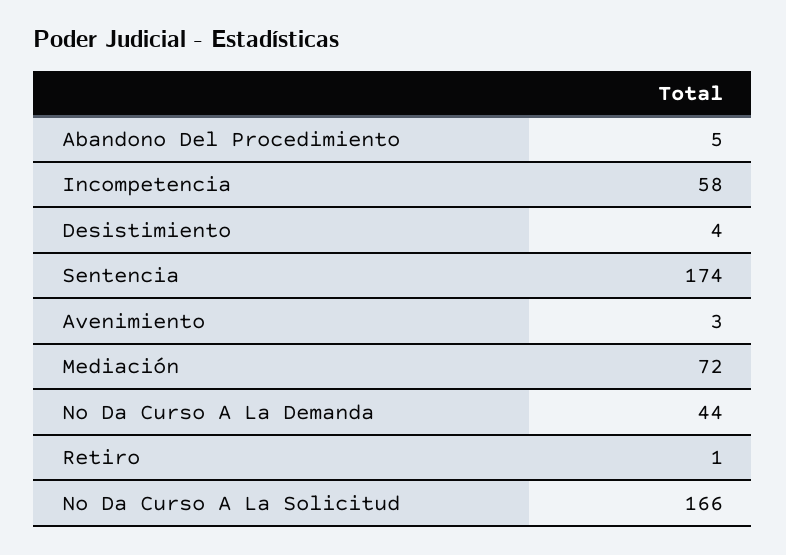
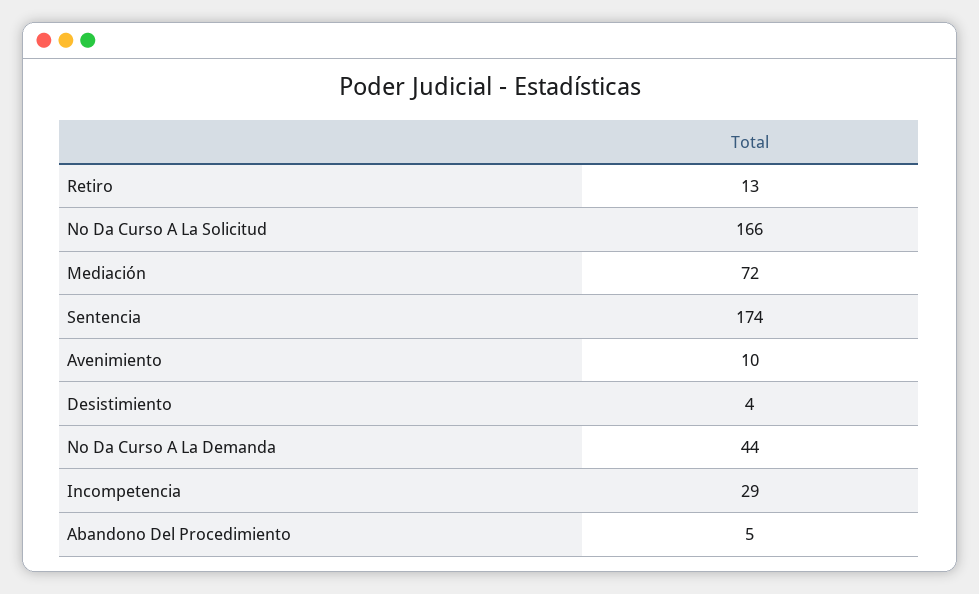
  {
    "Abandono Del Procedimiento": 5,
-   "Incompetencia": 58,
+   "Incompetencia": 29,
    "Desistimiento": 4,
    "Sentencia": 174,
-   "Avenimiento": 3,
+   "Avenimiento": 10,
    "Mediación": 72,
    "No Da Curso A La Demanda": 44,
-   "Retiro": 1,
+   "Retiro": 13,
    "No Da Curso A La Solicitud": 166
  }

